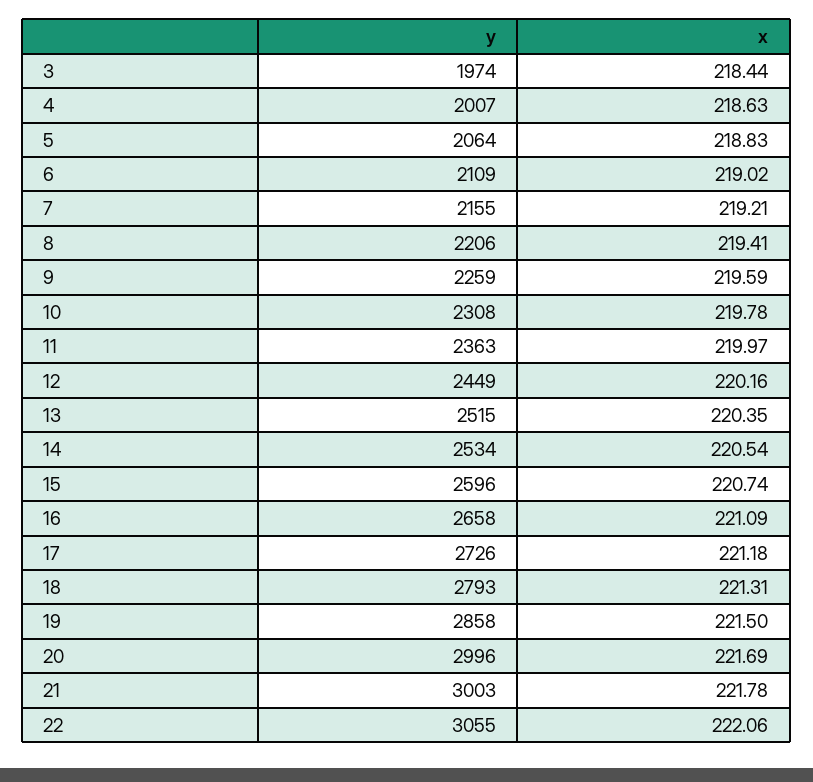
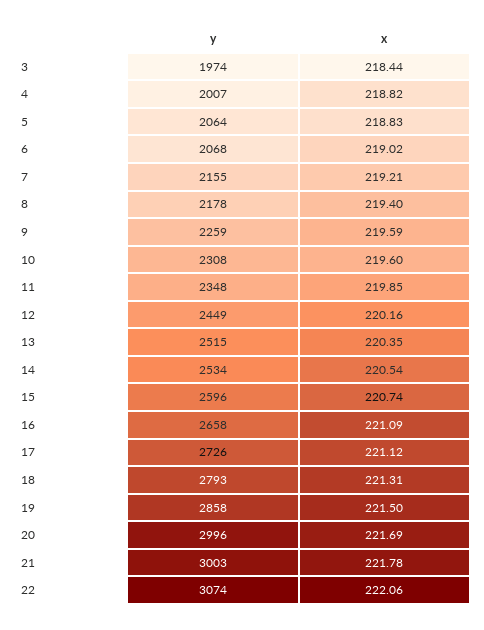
  {
    "y": {
      "3": 1974,
      "4": 2007,
      "5": 2064,
-     "6": 2109,
+     "6": 2068,
      "7": 2155,
-     "8": 2206,
+     "8": 2178,
      "9": 2259,
      "10": 2308,
-     "11": 2363,
+     "11": 2348,
      "12": 2449,
      "13": 2515,
      "14": 2534,
      "15": 2596,
      "16": 2658,
      "17": 2726,
      "18": 2793,
      "19": 2858,
      "20": 2996,
      "21": 3003,
-     "22": 3055
+     "22": 3074
    },
    "x": {
      "3": 218.44,
-     "4": 218.63,
+     "4": 218.82,
      "5": 218.83,
      "6": 219.02,
      "7": 219.21,
-     "8": 219.41,
+     "8": 219.4,
      "9": 219.59,
-     "10": 219.78,
+     "10": 219.6,
-     "11": 219.97,
+     "11": 219.85,
      "12": 220.16,
      "13": 220.35,
      "14": 220.54,
      "15": 220.74,
      "16": 221.09,
-     "17": 221.18,
+     "17": 221.12,
      "18": 221.31,
      "19": 221.5,
      "20": 221.69,
      "21": 221.78,
      "22": 222.06
    }
  }

